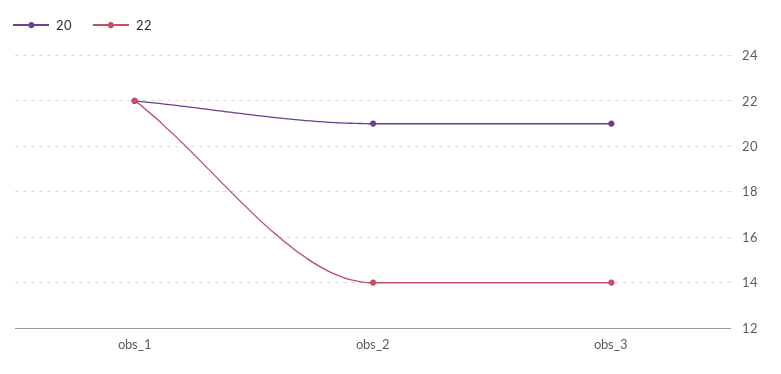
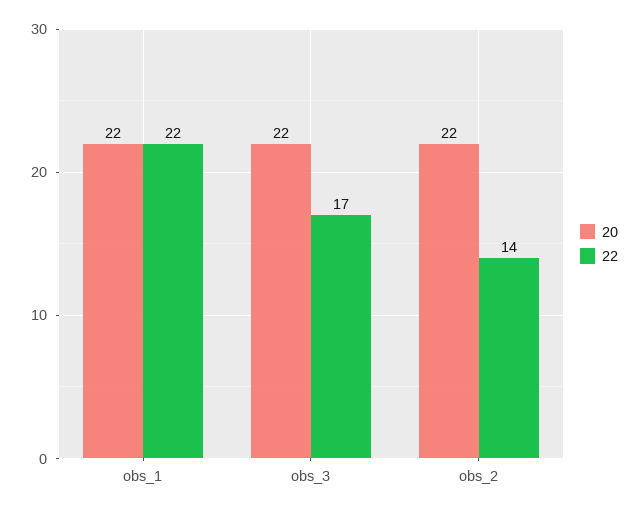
  {
    "20": {
      "obs_1": 22,
-     "obs_2": 21,
+     "obs_2": 22,
-     "obs_3": 21
+     "obs_3": 22
    },
    "22": {
      "obs_1": 22,
      "obs_2": 14,
-     "obs_3": 14
+     "obs_3": 17
    }
  }

